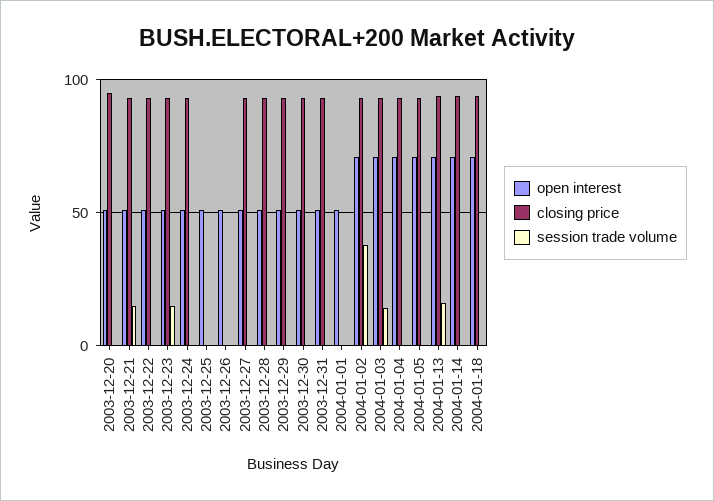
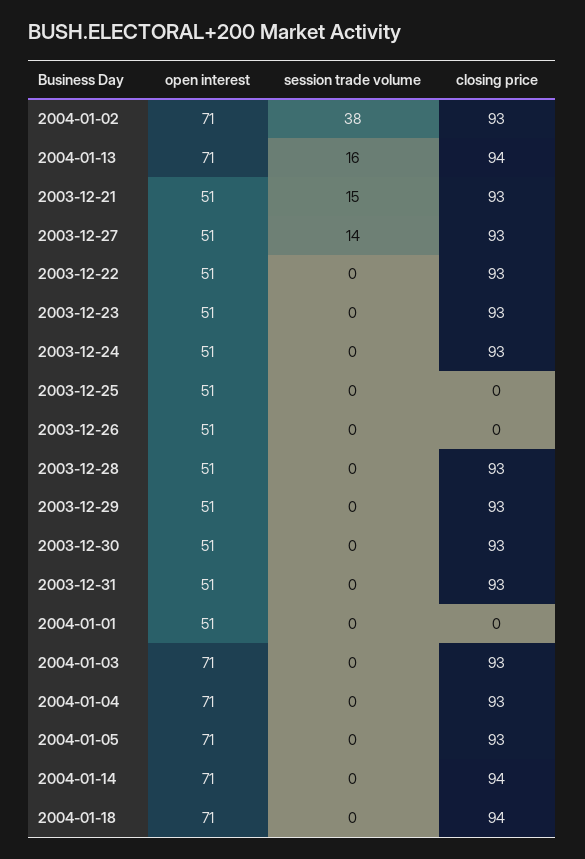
  {
    "open interest": {
-     "2003-12-20": 50,
      "2003-12-21": 51,
      "2003-12-22": 51,
      "2003-12-23": 51,
      "2003-12-24": 51,
      "2003-12-25": 51,
      "2003-12-26": 51,
      "2003-12-27": 51,
      "2003-12-28": 51,
      "2003-12-29": 51,
      "2003-12-30": 51,
      "2003-12-31": 51,
      "2004-01-01": 51,
      "2004-01-02": 71,
      "2004-01-03": 71,
      "2004-01-04": 71,
      "2004-01-05": 71,
      "2004-01-13": 71,
      "2004-01-14": 71,
      "2004-01-18": 71
    },
    "closing price": {
-     "2003-12-20": 95,
      "2003-12-21": 93,
      "2003-12-22": 93,
      "2003-12-23": 93,
      "2003-12-24": 93,
      "2003-12-25": 0,
      "2003-12-26": 0,
      "2003-12-27": 93,
      "2003-12-28": 93,
      "2003-12-29": 93,
      "2003-12-30": 93,
      "2003-12-31": 93,
      "2004-01-01": 0,
      "2004-01-02": 93,
      "2004-01-03": 93,
      "2004-01-04": 93,
      "2004-01-05": 93,
      "2004-01-13": 94,
      "2004-01-14": 94,
      "2004-01-18": 94
    },
    "session trade volume": {
-     "2003-12-20": 0,
      "2003-12-21": 15,
      "2003-12-22": 0,
-     "2003-12-23": 15,
+     "2003-12-23": 0,
      "2003-12-24": 0,
      "2003-12-25": 0,
      "2003-12-26": 0,
-     "2003-12-27": 0,
+     "2003-12-27": 14,
      "2003-12-28": 0,
      "2003-12-29": 0,
      "2003-12-30": 0,
      "2003-12-31": 0,
      "2004-01-01": 0,
      "2004-01-02": 38,
-     "2004-01-03": 15,
+     "2004-01-03": 0,
      "2004-01-04": 0,
      "2004-01-05": 0,
      "2004-01-13": 16,
      "2004-01-14": 0,
      "2004-01-18": 0
    }
  }

